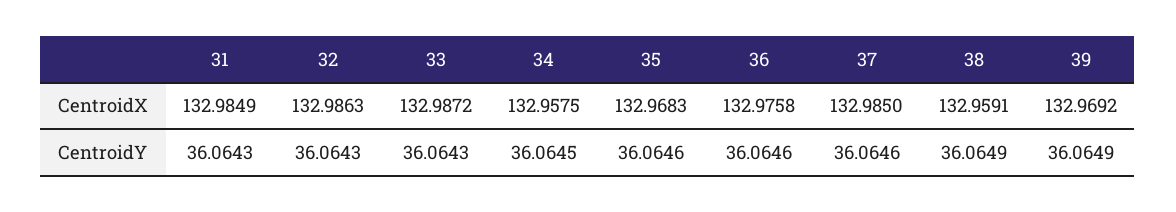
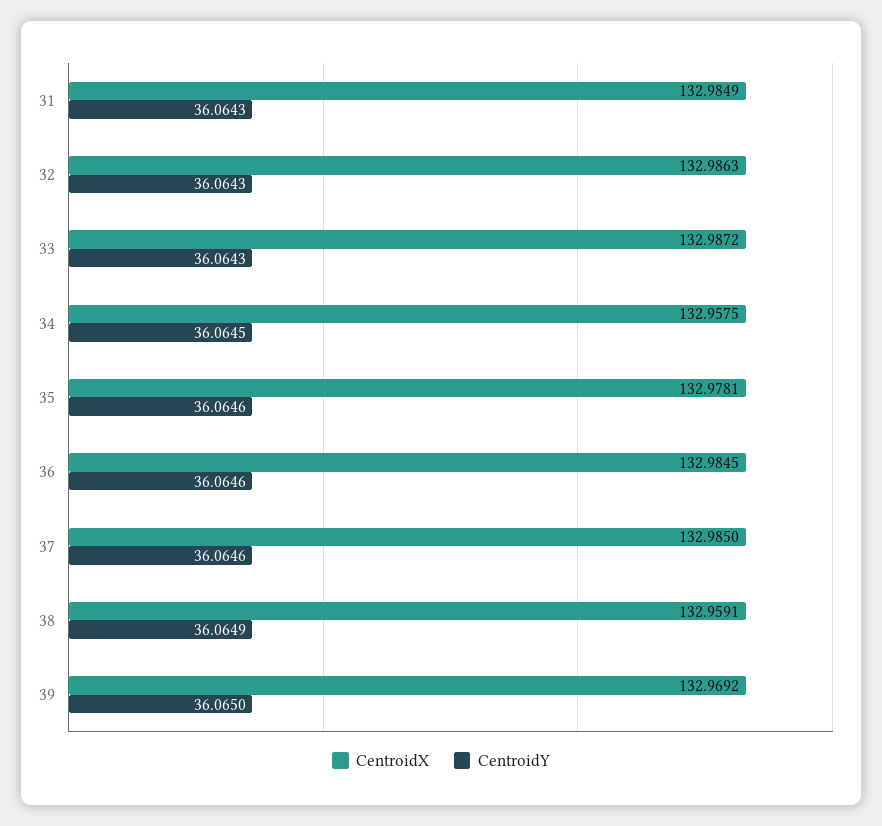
  {
    "CentroidX": {
      "31": 132.9849,
      "32": 132.9863,
      "33": 132.9872,
      "34": 132.9575,
-     "35": 132.9683,
+     "35": 132.9781,
-     "36": 132.9758,
+     "36": 132.9845,
      "37": 132.985,
      "38": 132.9591,
      "39": 132.9692
    },
    "CentroidY": {
      "31": 36.0643,
      "32": 36.0643,
      "33": 36.0643,
      "34": 36.0645,
      "35": 36.0646,
      "36": 36.0646,
      "37": 36.0646,
      "38": 36.0649,
-     "39": 36.0649
+     "39": 36.065
    }
  }

